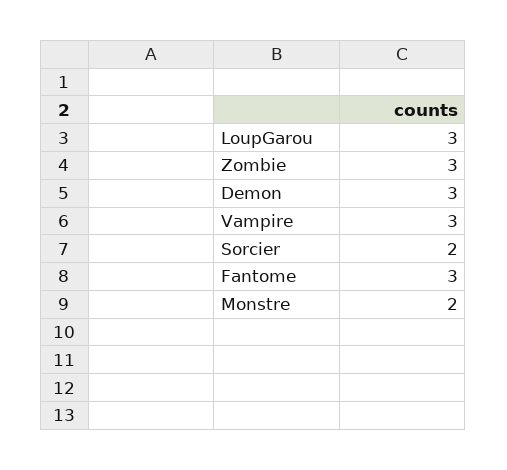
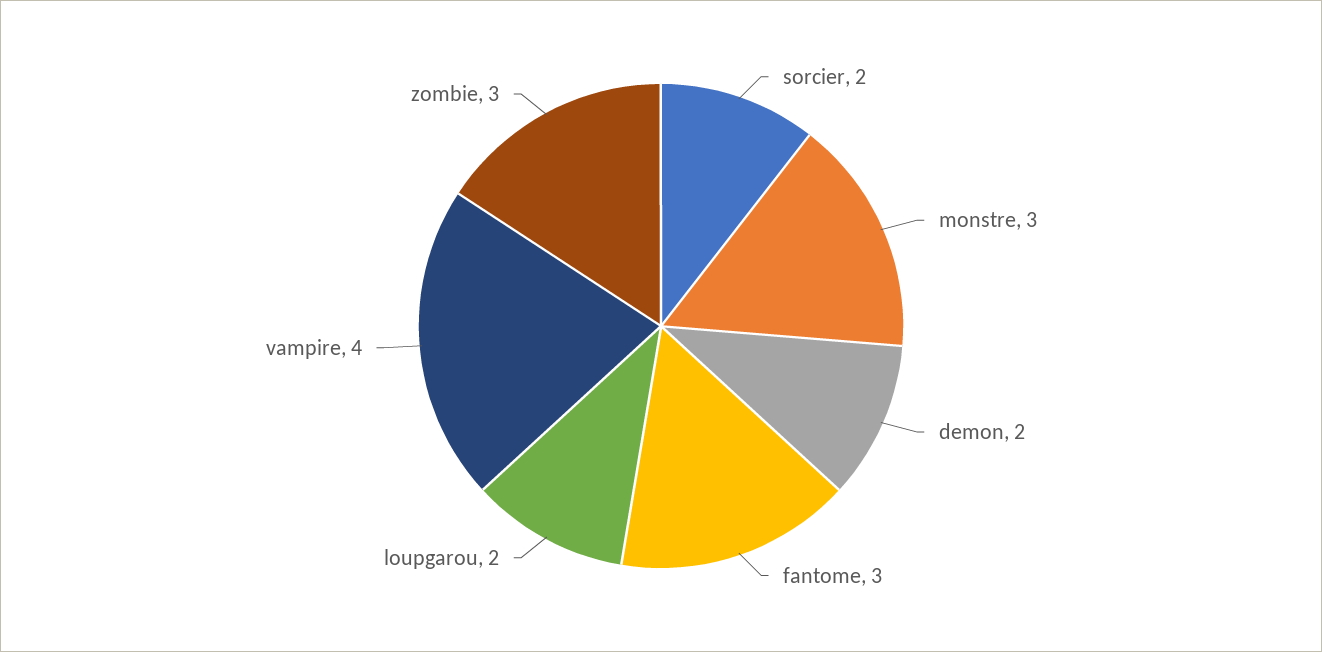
  {
-   "LoupGarou": 3,
+   "LoupGarou": 2,
    "Zombie": 3,
-   "Demon": 3,
+   "Demon": 2,
-   "Vampire": 3,
+   "Vampire": 4,
    "Sorcier": 2,
    "Fantome": 3,
-   "Monstre": 2
+   "Monstre": 3
  }

